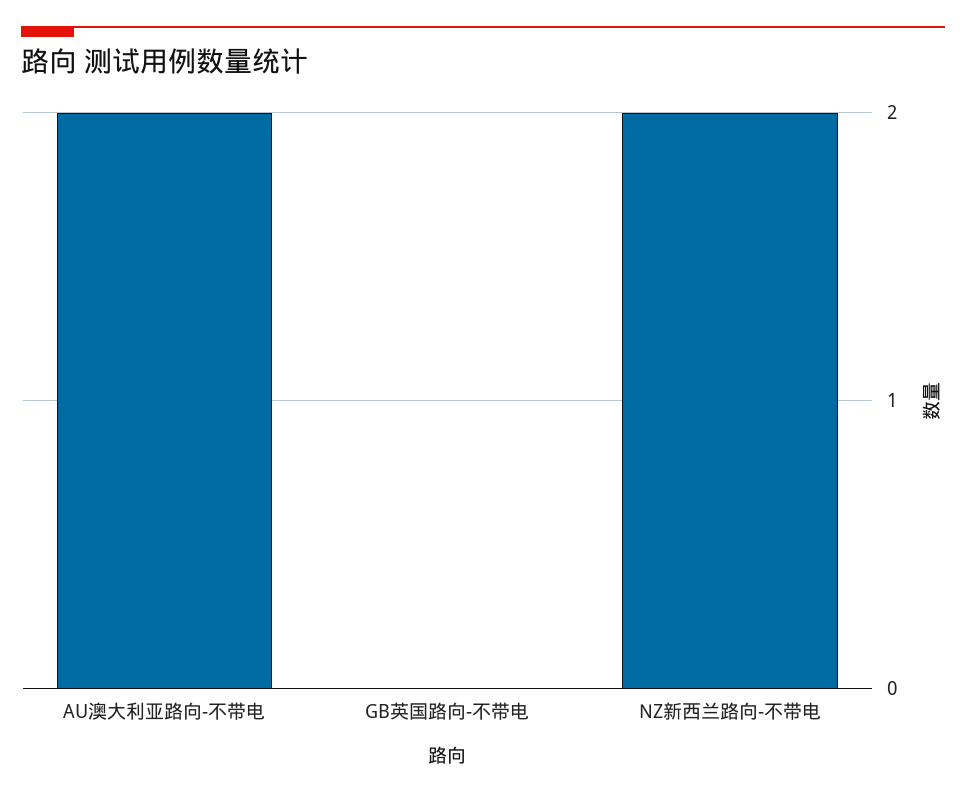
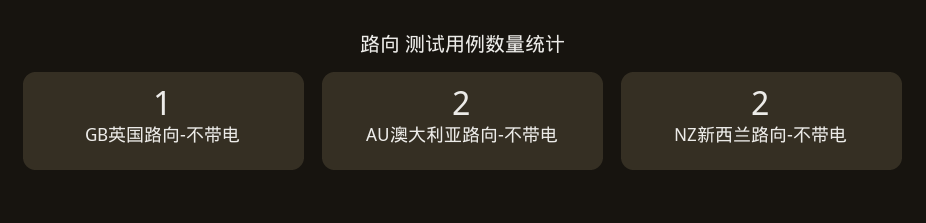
  {
    "AU澳大利亚路向-不带电": 2,
-   "GB英国路向-不带电": 0,
+   "GB英国路向-不带电": 1,
    "NZ新西兰路向-不带电": 2
  }

